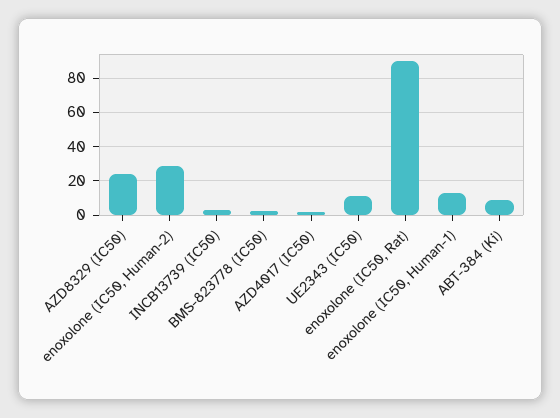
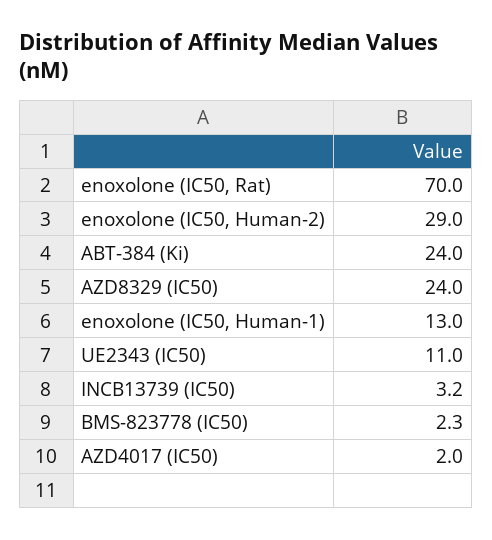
  {
    "AZD8329 (IC50)": 24,
    "enoxolone (IC50, Human-2)": 29,
    "INCB13739 (IC50)": 3.2,
    "BMS-823778 (IC50)": 2.3,
    "AZD4017 (IC50)": 2,
    "UE2343 (IC50)": 11,
-   "enoxolone (IC50, Rat)": 90,
+   "enoxolone (IC50, Rat)": 70,
    "enoxolone (IC50, Human-1)": 13,
-   "ABT-384 (Ki)": 10
+   "ABT-384 (Ki)": 24
  }

